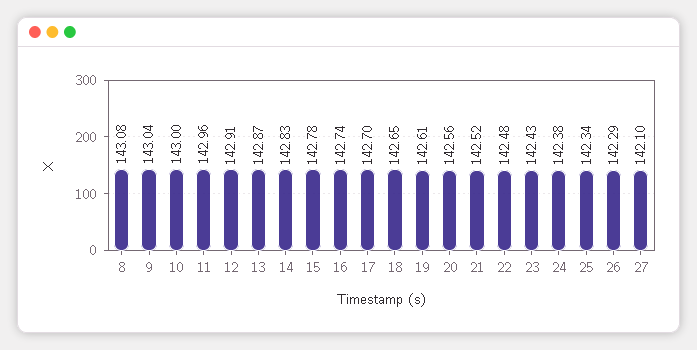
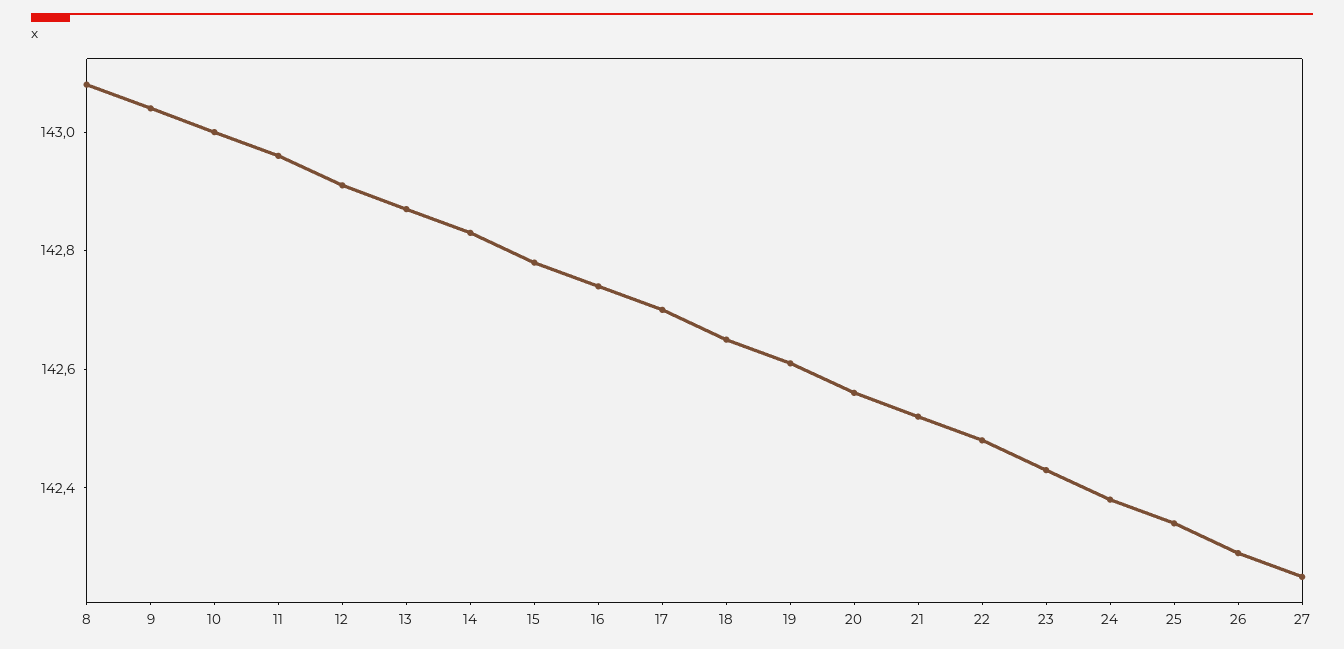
  {
    "8": 143.08,
    "9": 143.04,
    "10": 143,
    "11": 142.96,
    "12": 142.91,
    "13": 142.87,
    "14": 142.83,
    "15": 142.78,
    "16": 142.74,
    "17": 142.7,
    "18": 142.65,
    "19": 142.61,
    "20": 142.56,
    "21": 142.52,
    "22": 142.48,
    "23": 142.43,
    "24": 142.38,
    "25": 142.34,
    "26": 142.29,
-   "27": 142.1
+   "27": 142.25
  }

